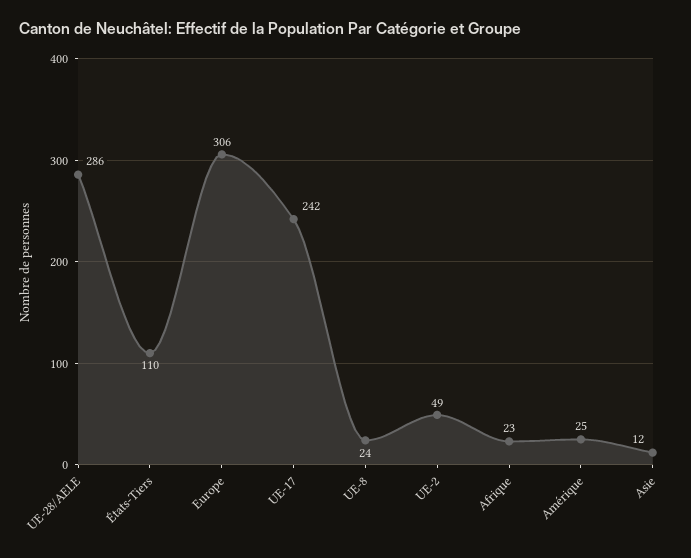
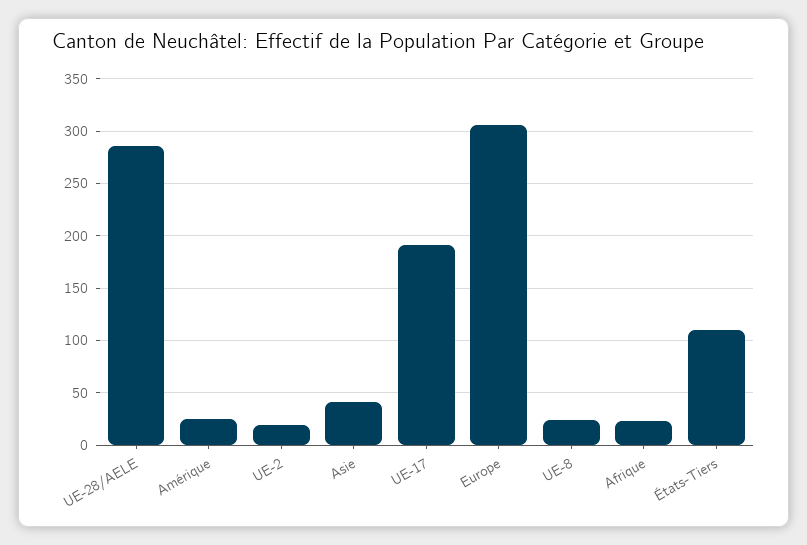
  {
    "UE-28/AELE": 286,
    "États-Tiers": 110,
    "Europe": 306,
-   "UE-17": 242,
+   "UE-17": 190,
    "UE-8": 24,
-   "UE-2": 49,
+   "UE-2": 20,
    "Afrique": 23,
    "Amérique": 25,
-   "Asie": 12
+   "Asie": 40
  }

